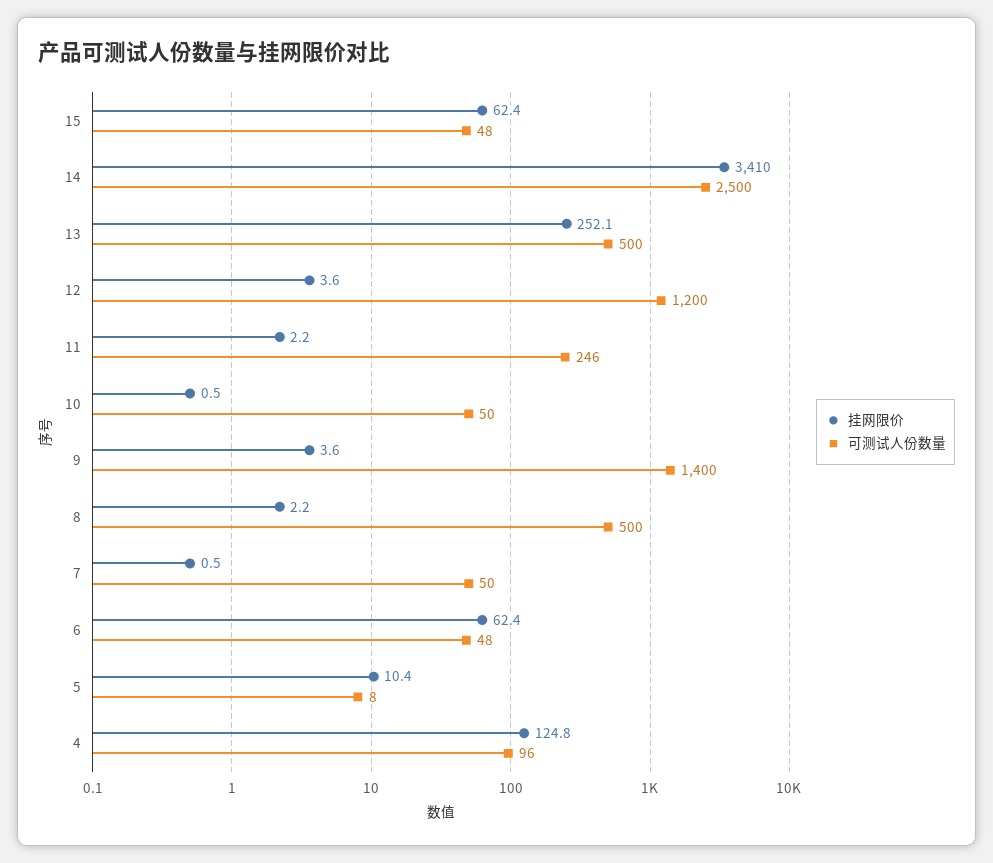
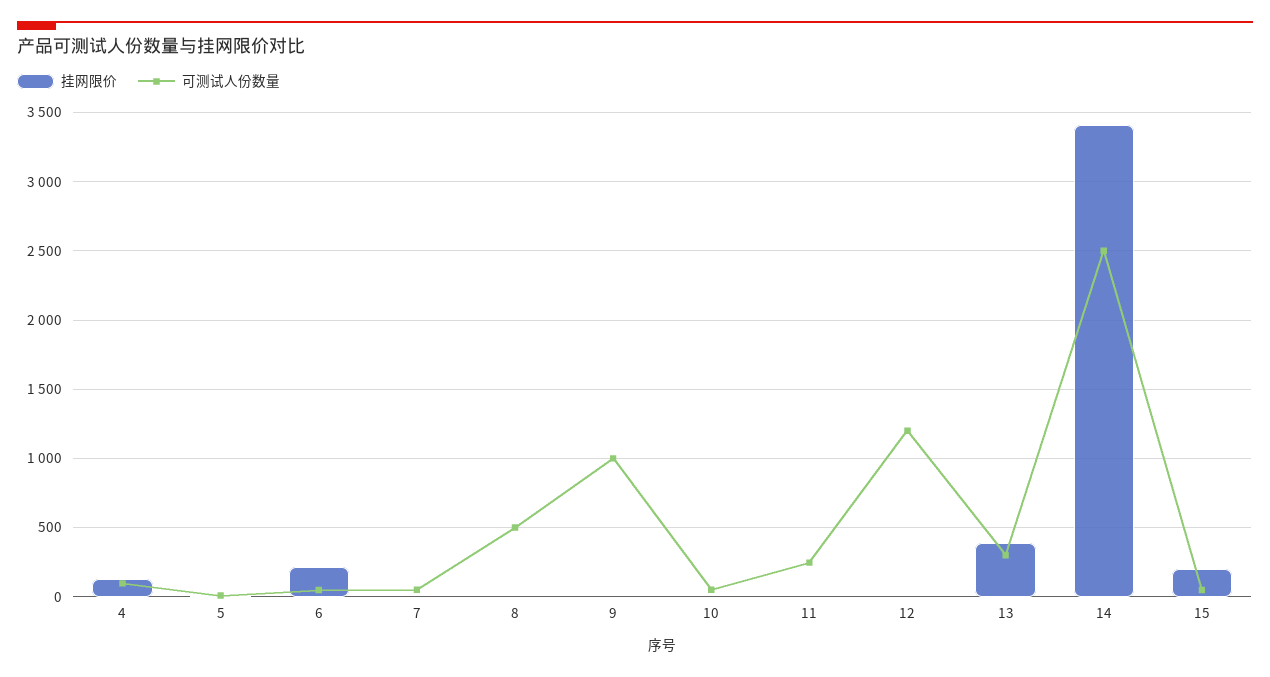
  {
    "挂网限价": {
-     "15": 62.4,
+     "15": 200,
      "14": 3410,
-     "13": 252.1,
+     "13": 400,
      "12": 3.6,
      "11": 2.2,
      "10": 0.5,
      "9": 3.6,
      "8": 2.2,
      "7": 0.5,
-     "6": 62.4,
+     "6": 200,
      "5": 10.4,
      "4": 124.8
    },
    "可测试人份数量": {
      "15": 48,
      "14": 2500,
-     "13": 500,
+     "13": 300,
      "12": 1200,
      "11": 246,
      "10": 50,
-     "9": 1400,
+     "9": 1000,
      "8": 500,
      "7": 50,
      "6": 48,
      "5": 8,
      "4": 96
    }
  }

